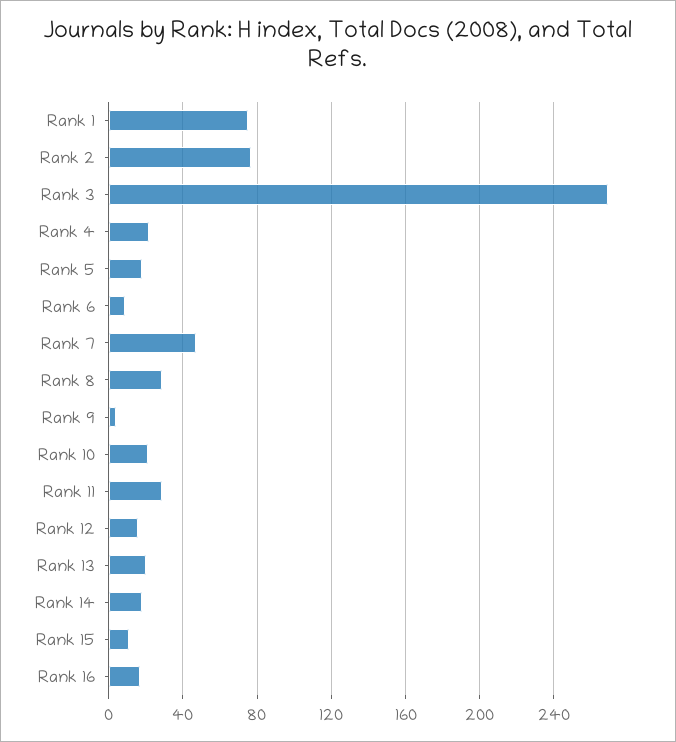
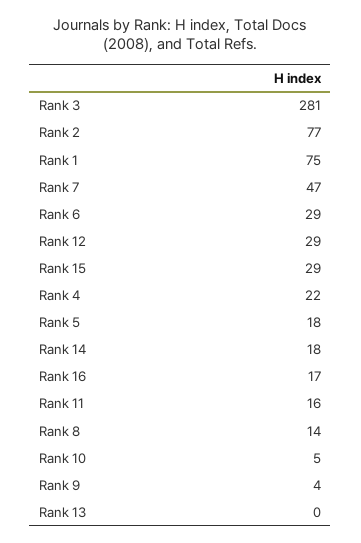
  {
    "Rank 1": 75,
    "Rank 2": 77,
-   "Rank 3": 270,
+   "Rank 3": 281,
    "Rank 4": 22,
    "Rank 5": 18,
-   "Rank 6": 10,
+   "Rank 6": 29,
    "Rank 7": 47,
-   "Rank 8": 30,
+   "Rank 8": 14,
    "Rank 9": 4,
-   "Rank 10": 20,
+   "Rank 10": 5,
-   "Rank 11": 30,
+   "Rank 11": 16,
-   "Rank 12": 15,
+   "Rank 12": 29,
-   "Rank 13": 20,
+   "Rank 13": 0,
    "Rank 14": 18,
-   "Rank 15": 10,
+   "Rank 15": 29,
    "Rank 16": 17
  }

